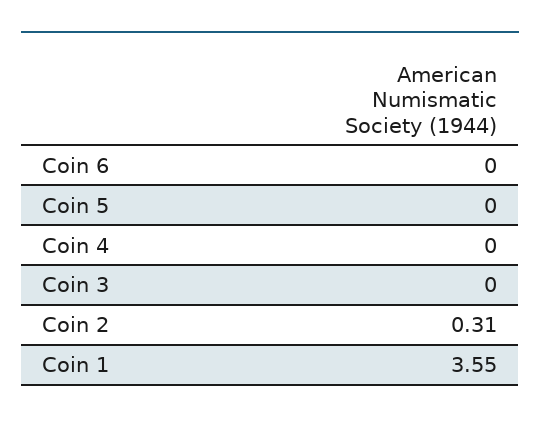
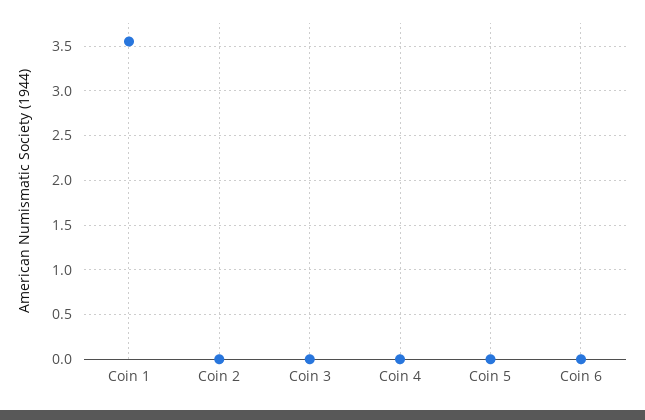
  {
    "Coin 6": 0,
    "Coin 5": 0,
    "Coin 4": 0,
    "Coin 3": 0,
-   "Coin 2": 0.31,
+   "Coin 2": 0,
    "Coin 1": 3.55
  }

